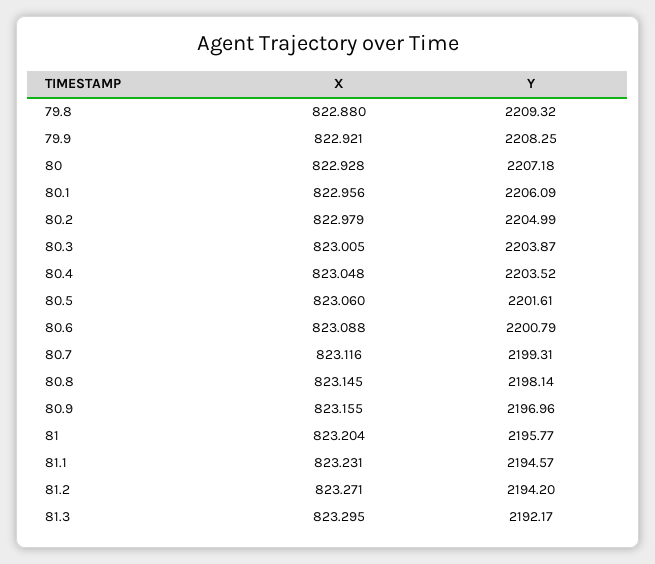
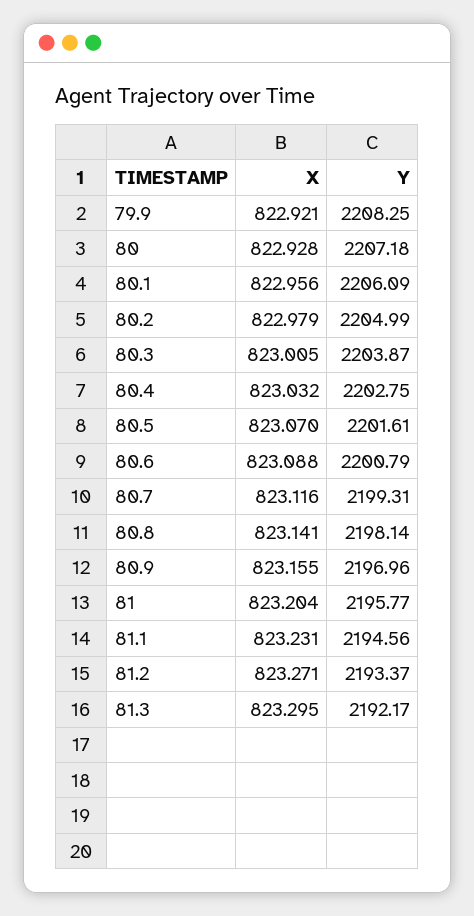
  {
    "X": {
-     "79.8": 822.88,
      "79.9": 822.921,
      "80": 822.928,
      "80.1": 822.956,
      "80.2": 822.979,
      "80.3": 823.005,
-     "80.4": 823.048,
+     "80.4": 823.032,
-     "80.5": 823.06,
+     "80.5": 823.07,
      "80.6": 823.088,
      "80.7": 823.116,
-     "80.8": 823.145,
+     "80.8": 823.141,
      "80.9": 823.155,
      "81": 823.204,
      "81.1": 823.231,
      "81.2": 823.271,
      "81.3": 823.295
    },
    "Y": {
-     "79.8": 2209.32,
      "79.9": 2208.25,
      "80": 2207.18,
      "80.1": 2206.09,
      "80.2": 2204.99,
      "80.3": 2203.87,
-     "80.4": 2203.52,
+     "80.4": 2202.75,
      "80.5": 2201.61,
      "80.6": 2200.79,
      "80.7": 2199.31,
      "80.8": 2198.14,
      "80.9": 2196.96,
      "81": 2195.77,
-     "81.1": 2194.57,
+     "81.1": 2194.56,
-     "81.2": 2194.2,
+     "81.2": 2193.37,
      "81.3": 2192.17
    }
  }

